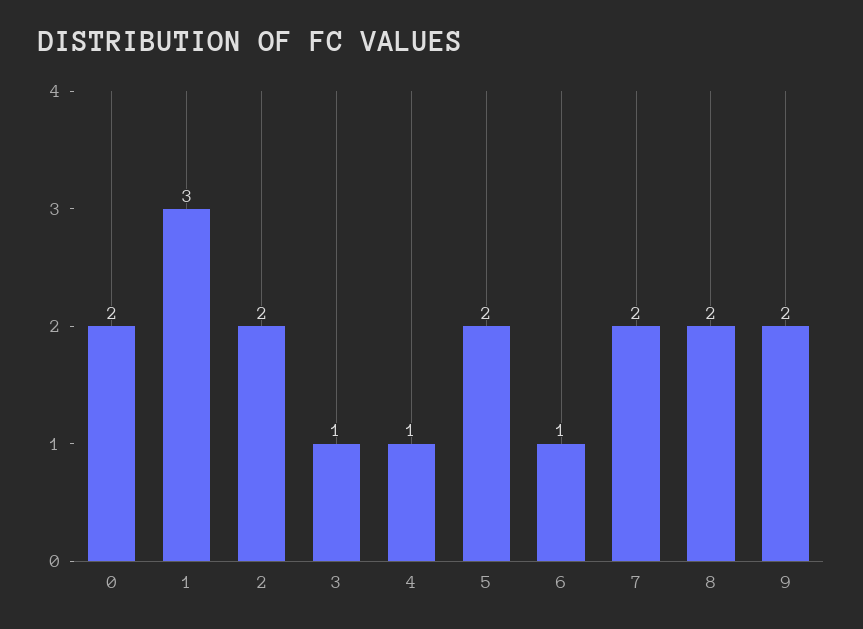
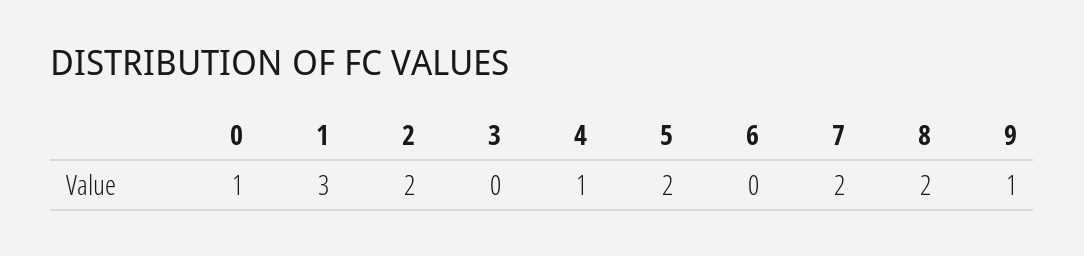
  {
-   "0": 2,
+   "0": 1,
    "1": 3,
    "2": 2,
-   "3": 1,
+   "3": 0,
    "4": 1,
    "5": 2,
-   "6": 1,
+   "6": 0,
    "7": 2,
    "8": 2,
-   "9": 2
+   "9": 1
  }

